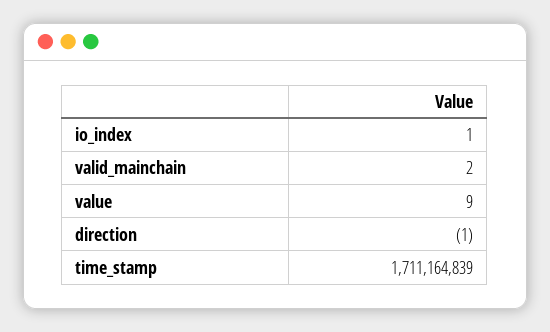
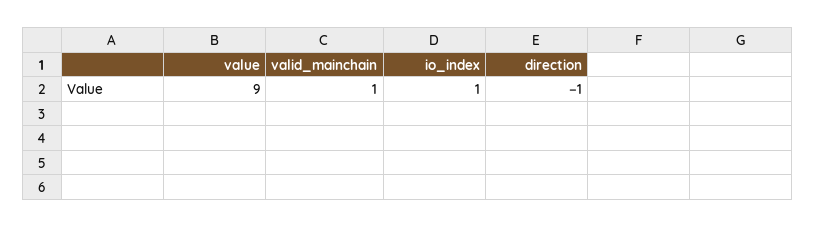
  {
    "io_index": 1,
-   "valid_mainchain": 2,
+   "valid_mainchain": 1,
    "value": 9,
-   "direction": -1,
+   "direction": -1
-   "time_stamp": 1711164839
  }

